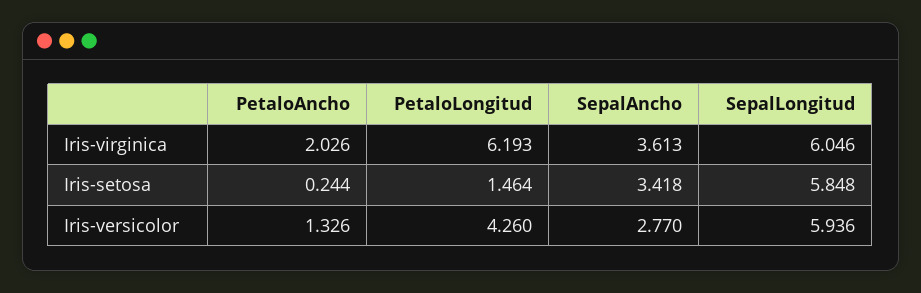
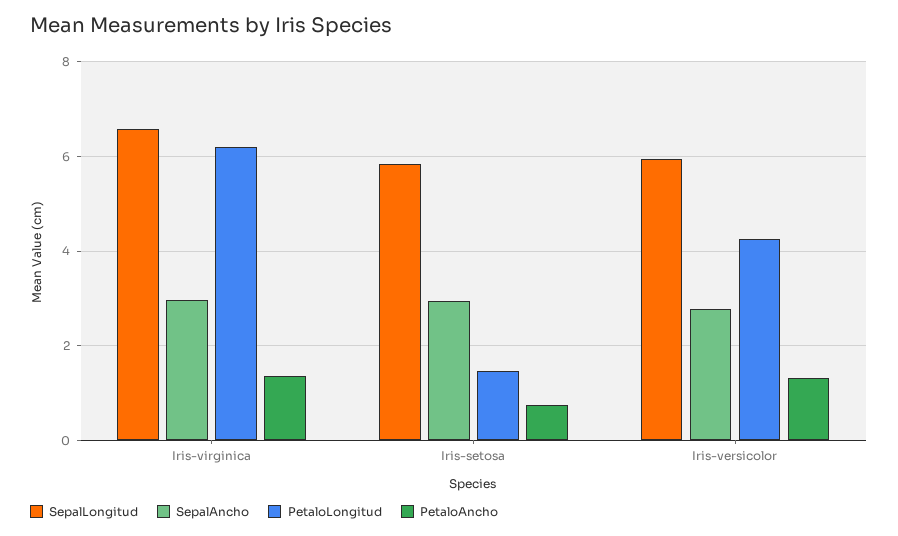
  {
    "PetaloAncho": {
-     "Iris-virginica": 2.026,
+     "Iris-virginica": 1.4,
-     "Iris-setosa": 0.244,
+     "Iris-setosa": 0.8,
      "Iris-versicolor": 1.326
    },
    "PetaloLongitud": {
      "Iris-virginica": 6.193,
      "Iris-setosa": 1.464,
      "Iris-versicolor": 4.26
    },
    "SepalAncho": {
-     "Iris-virginica": 3.613,
+     "Iris-virginica": 3,
-     "Iris-setosa": 3.418,
+     "Iris-setosa": 3,
      "Iris-versicolor": 2.77
    },
    "SepalLongitud": {
-     "Iris-virginica": 6.046,
+     "Iris-virginica": 6.6,
      "Iris-setosa": 5.848,
      "Iris-versicolor": 5.936
    }
  }

